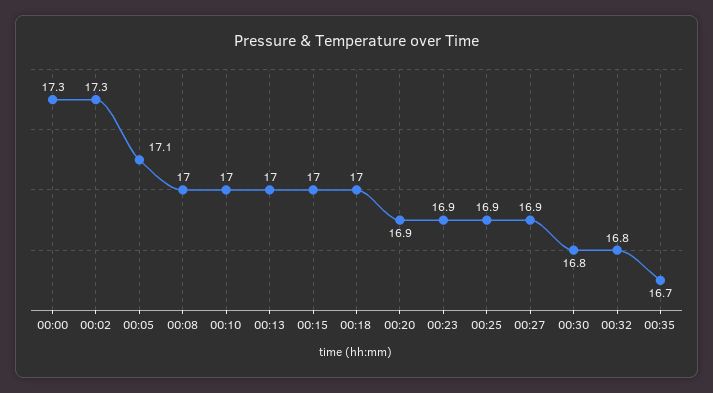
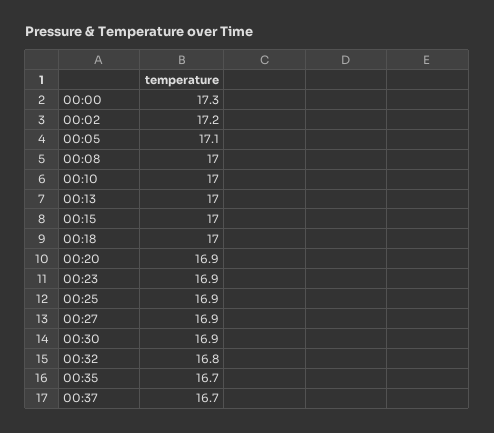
  {
    "00:00": 17.3,
-   "00:02": 17.3,
+   "00:02": 17.2,
    "00:05": 17.1,
    "00:08": 17,
    "00:10": 17,
    "00:13": 17,
    "00:15": 17,
    "00:18": 17,
    "00:20": 16.9,
    "00:23": 16.9,
    "00:25": 16.9,
    "00:27": 16.9,
-   "00:30": 16.8,
+   "00:30": 16.9,
    "00:32": 16.8,
-   "00:35": 16.7
+   "00:35": 16.7,
+   "00:37": 16.7
  }

